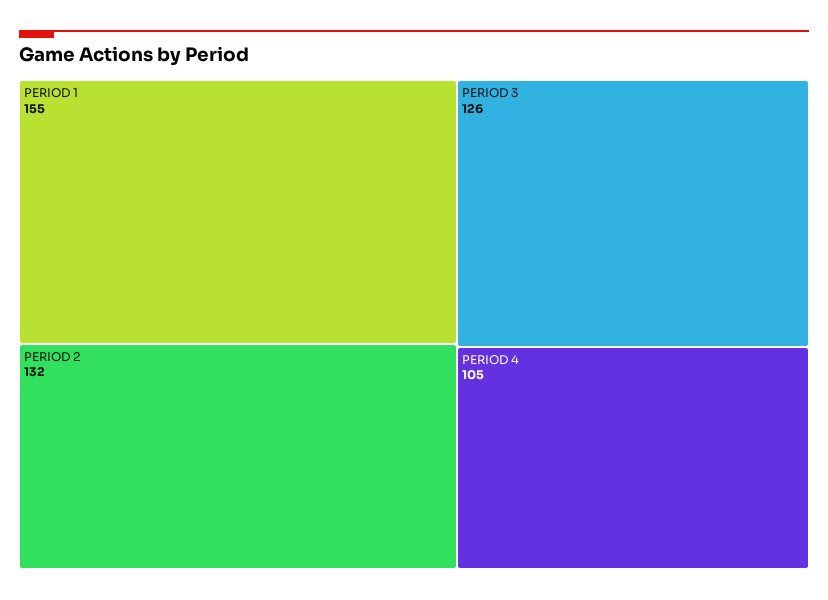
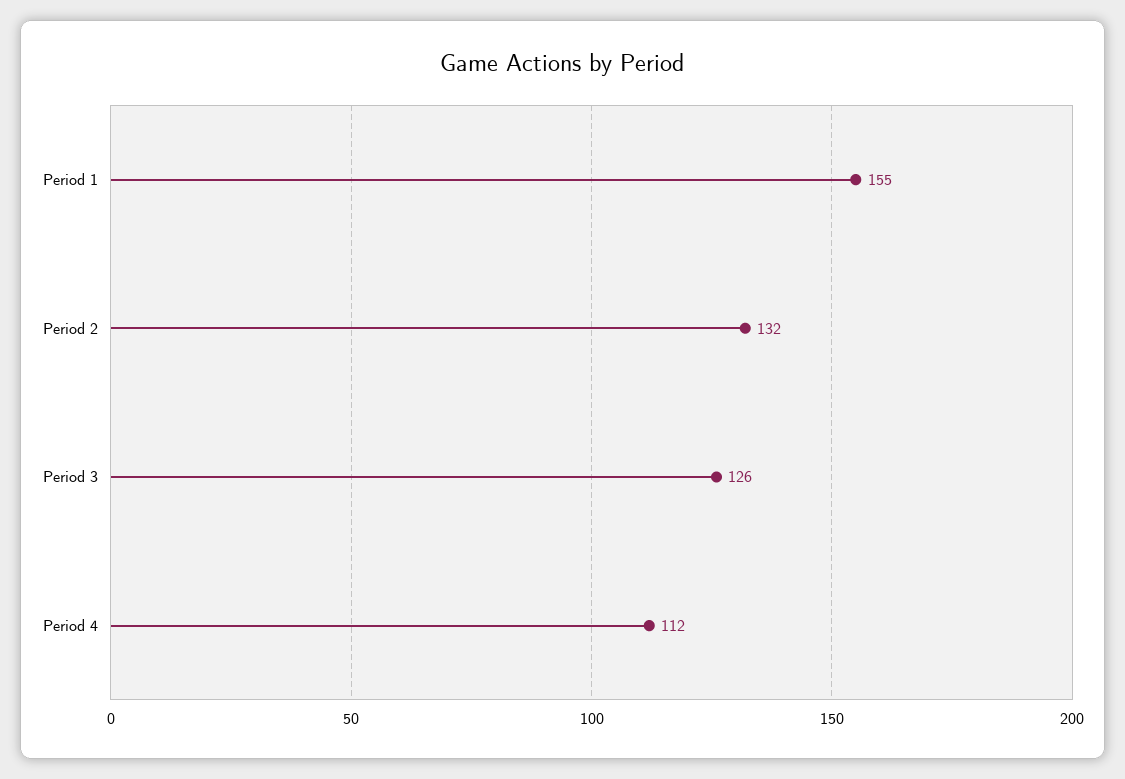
  {
    "PERIOD 1": 155,
    "PERIOD 2": 132,
    "PERIOD 3": 126,
-   "PERIOD 4": 105
+   "PERIOD 4": 112
  }

